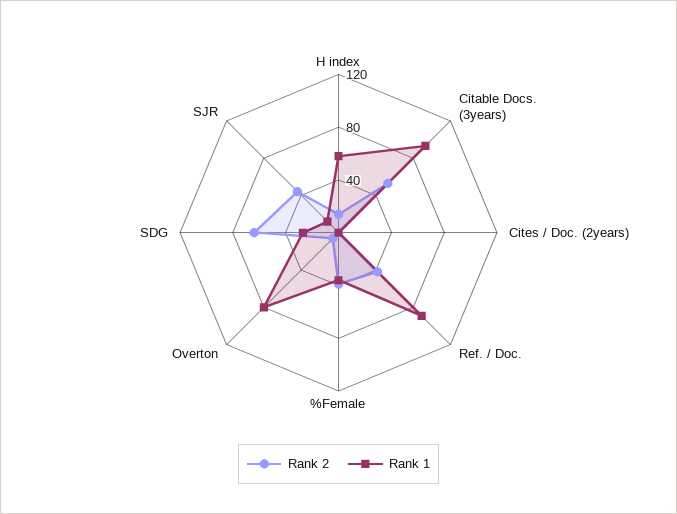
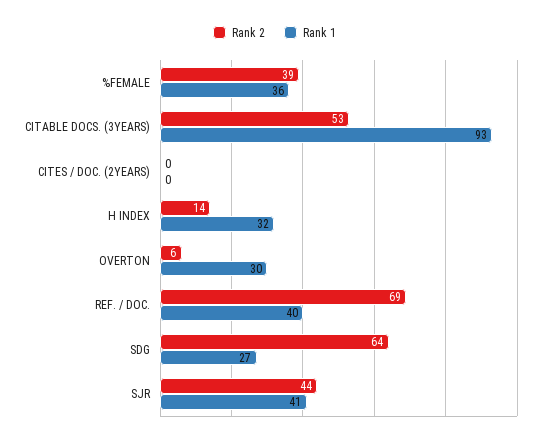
  {
    "Rank 2": {
      "H index": 14,
      "Citable Docs. (3years)": 53,
      "Cites / Doc. (2years)": 0,
-     "Ref. / Doc.": 40,
+     "Ref. / Doc.": 69,
      "%Female": 39,
      "Overton": 6,
      "SDG": 64,
      "SJR": 44
    },
    "Rank 1": {
-     "H index": 60,
+     "H index": 32,
      "Citable Docs. (3years)": 93,
      "Cites / Doc. (2years)": 0,
-     "Ref. / Doc.": 90,
+     "Ref. / Doc.": 40,
      "%Female": 36,
-     "Overton": 80,
+     "Overton": 30,
      "SDG": 27,
-     "SJR": 10
+     "SJR": 41
    }
  }

